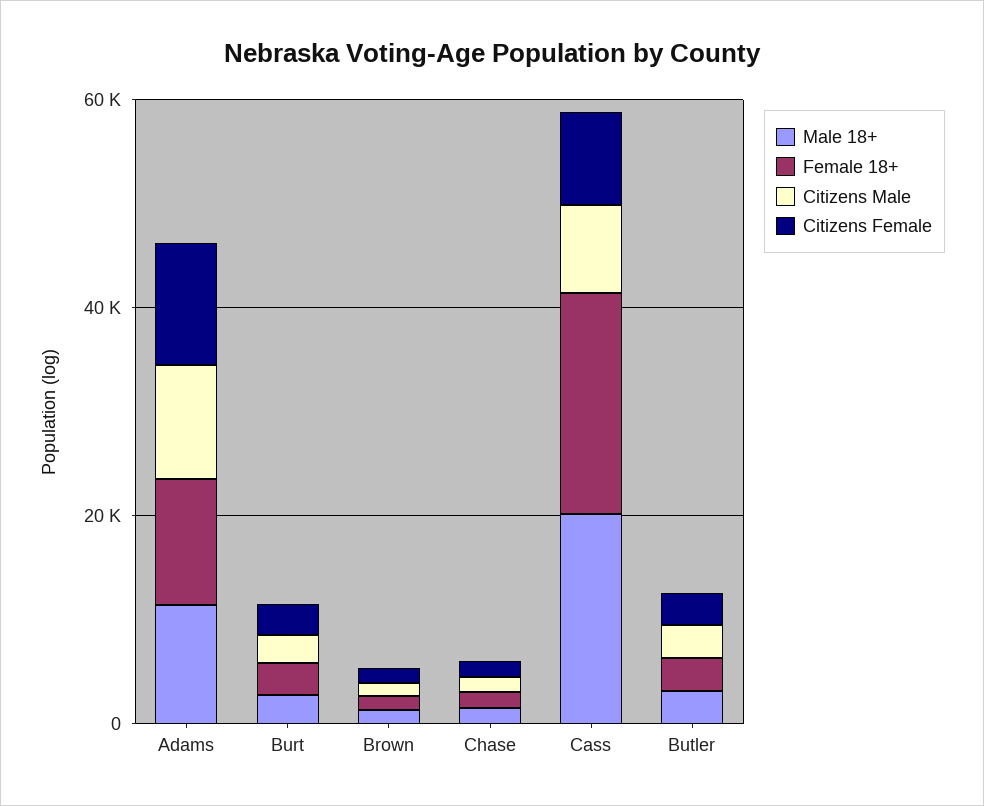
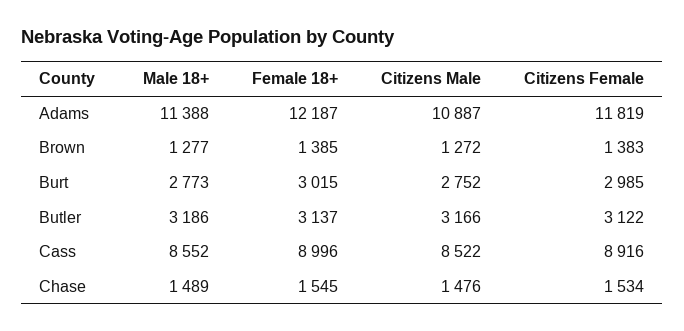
  {
    "Male 18+": {
      "Adams": 11388,
      "Burt": 2773,
      "Brown": 1277,
      "Chase": 1489,
-     "Cass": 20000,
+     "Cass": 8552,
      "Butler": 3186
    },
    "Female 18+": {
      "Adams": 12187,
      "Burt": 3015,
      "Brown": 1385,
      "Chase": 1545,
-     "Cass": 20000,
+     "Cass": 8996,
      "Butler": 3137
    },
    "Citizens Male": {
      "Adams": 10887,
      "Burt": 2752,
      "Brown": 1272,
      "Chase": 1476,
      "Cass": 8522,
      "Butler": 3166
    },
    "Citizens Female": {
      "Adams": 11819,
      "Burt": 2985,
      "Brown": 1383,
      "Chase": 1534,
      "Cass": 8916,
      "Butler": 3122
    }
  }

